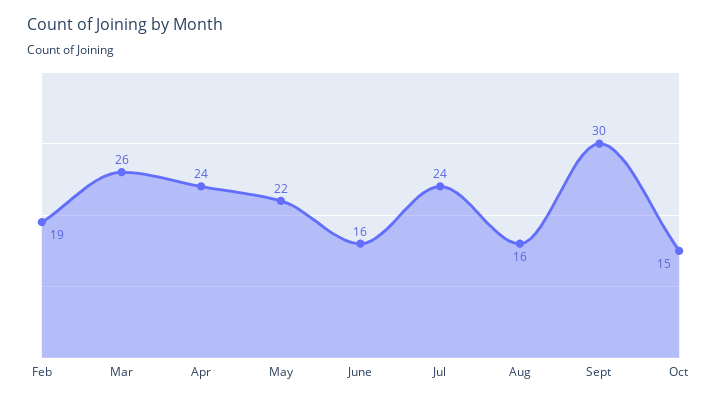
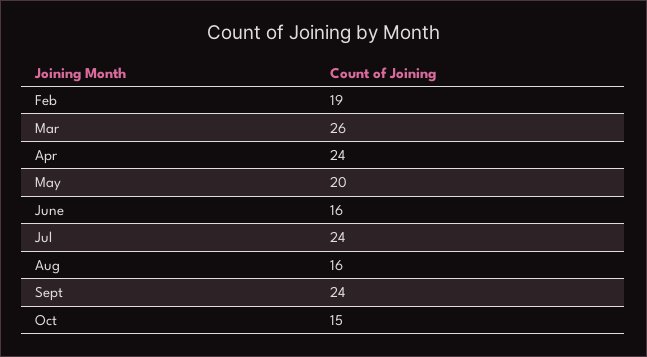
  {
    "Feb": 19,
    "Mar": 26,
    "Apr": 24,
-   "May": 22,
+   "May": 20,
    "June": 16,
    "Jul": 24,
    "Aug": 16,
-   "Sept": 30,
+   "Sept": 24,
    "Oct": 15
  }

